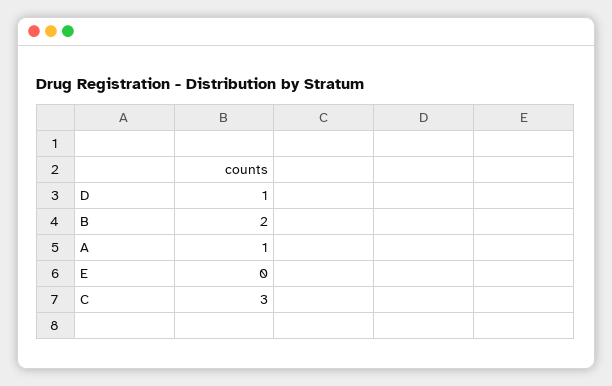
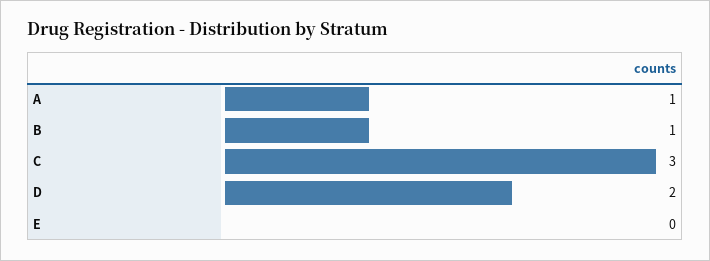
  {
-   "D": 1,
+   "D": 2,
-   "B": 2,
+   "B": 1,
    "A": 1,
    "E": 0,
    "C": 3
  }

